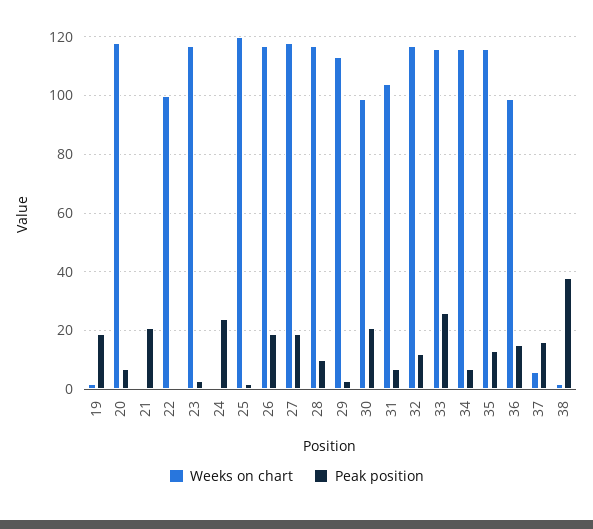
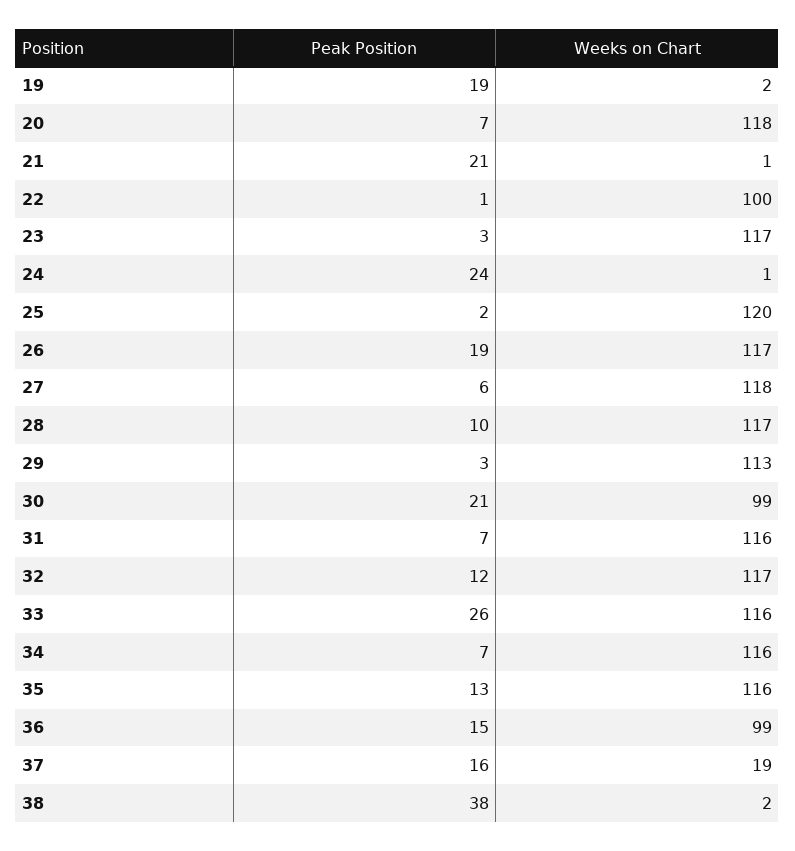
  {
    "Weeks on chart": {
      "19": 2,
      "20": 118,
      "21": 1,
      "22": 100,
      "23": 117,
      "24": 1,
      "25": 120,
      "26": 117,
      "27": 118,
      "28": 117,
      "29": 113,
      "30": 99,
-     "31": 105,
+     "31": 116,
      "32": 117,
      "33": 116,
      "34": 116,
      "35": 116,
      "36": 99,
-     "37": 5,
+     "37": 19,
      "38": 2
    },
    "Peak position": {
      "19": 19,
      "20": 7,
      "21": 21,
      "22": 1,
      "23": 3,
      "24": 24,
      "25": 2,
      "26": 19,
-     "27": 20,
+     "27": 6,
      "28": 10,
      "29": 3,
      "30": 21,
      "31": 7,
      "32": 12,
      "33": 26,
      "34": 7,
      "35": 13,
      "36": 15,
      "37": 16,
      "38": 38
    }
  }

